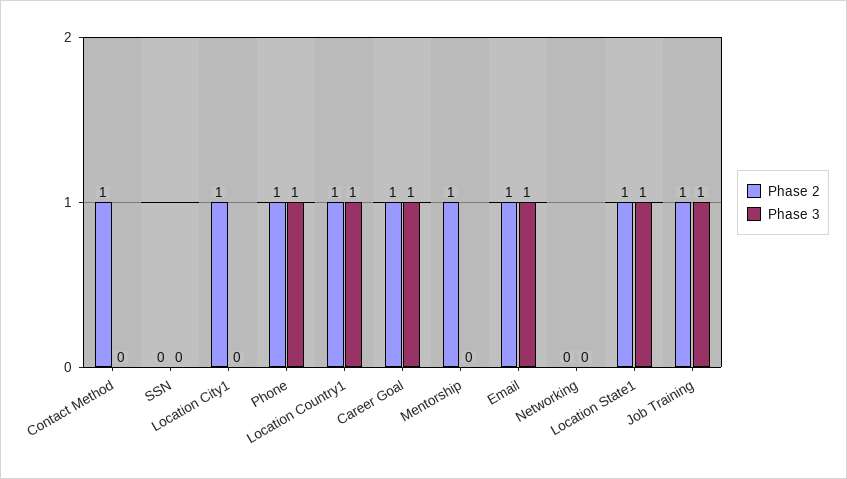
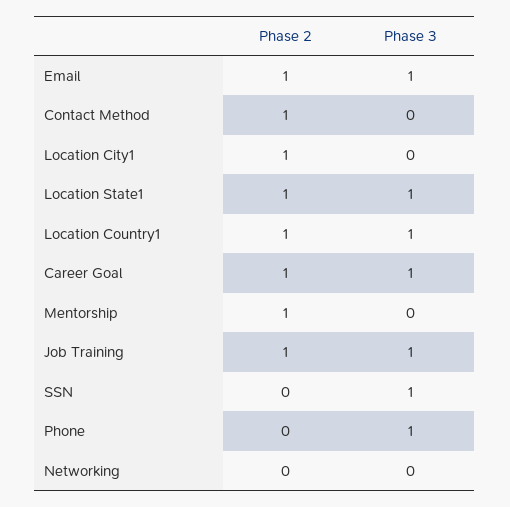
  {
    "Phase 2": {
      "Contact Method": 1,
      "SSN": 0,
      "Location City1": 1,
-     "Phone": 1,
+     "Phone": 0,
      "Location Country1": 1,
      "Career Goal": 1,
      "Mentorship": 1,
      "Email": 1,
      "Networking": 0,
      "Location State1": 1,
      "Job Training": 1
    },
    "Phase 3": {
      "Contact Method": 0,
-     "SSN": 0,
+     "SSN": 1,
      "Location City1": 0,
      "Phone": 1,
      "Location Country1": 1,
      "Career Goal": 1,
      "Mentorship": 0,
      "Email": 1,
      "Networking": 0,
      "Location State1": 1,
      "Job Training": 1
    }
  }

